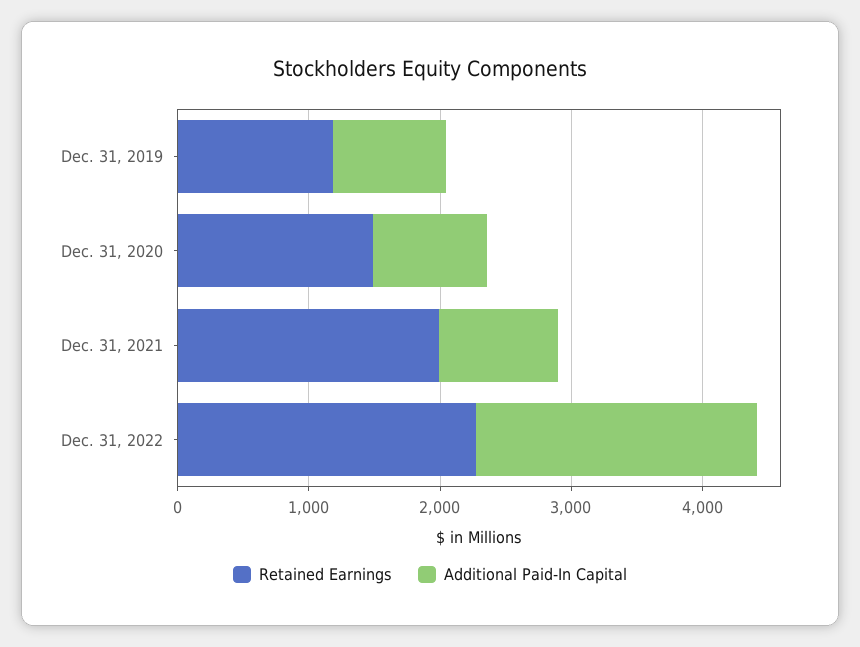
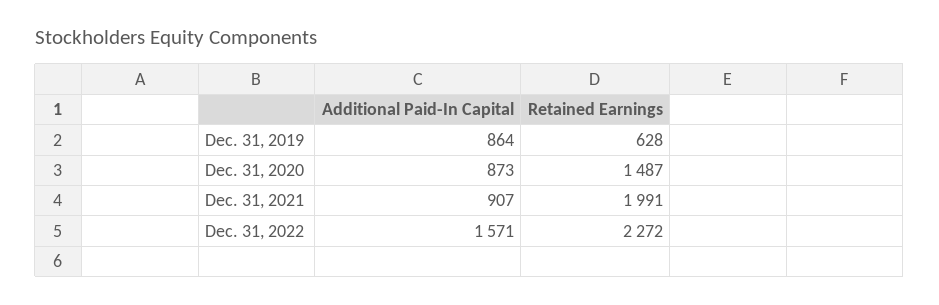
  {
    "Retained Earnings": {
-     "Dec. 31, 2019": 1200,
+     "Dec. 31, 2019": 628,
      "Dec. 31, 2020": 1487,
      "Dec. 31, 2021": 1991,
      "Dec. 31, 2022": 2272
    },
    "Additional Paid-In Capital": {
      "Dec. 31, 2019": 864,
      "Dec. 31, 2020": 873,
      "Dec. 31, 2021": 907,
-     "Dec. 31, 2022": 2200
+     "Dec. 31, 2022": 1571
    }
  }

